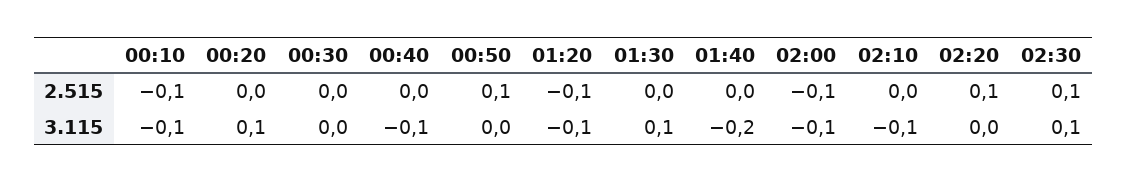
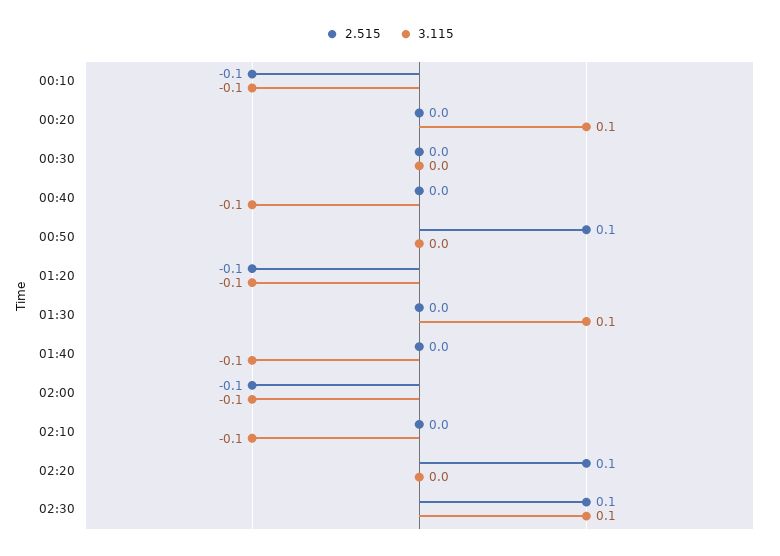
  {
    "2.515": {
      "00:10": -0.1,
      "00:20": 0,
      "00:30": 0,
      "00:40": 0,
      "00:50": 0.1,
      "01:20": -0.1,
      "01:30": 0,
      "01:40": 0,
      "02:00": -0.1,
      "02:10": 0,
      "02:20": 0.1,
      "02:30": 0.1
    },
    "3.115": {
      "00:10": -0.1,
      "00:20": 0.1,
      "00:30": 0,
      "00:40": -0.1,
      "00:50": 0,
      "01:20": -0.1,
      "01:30": 0.1,
-     "01:40": -0.2,
+     "01:40": -0.1,
      "02:00": -0.1,
      "02:10": -0.1,
      "02:20": 0,
      "02:30": 0.1
    }
  }

